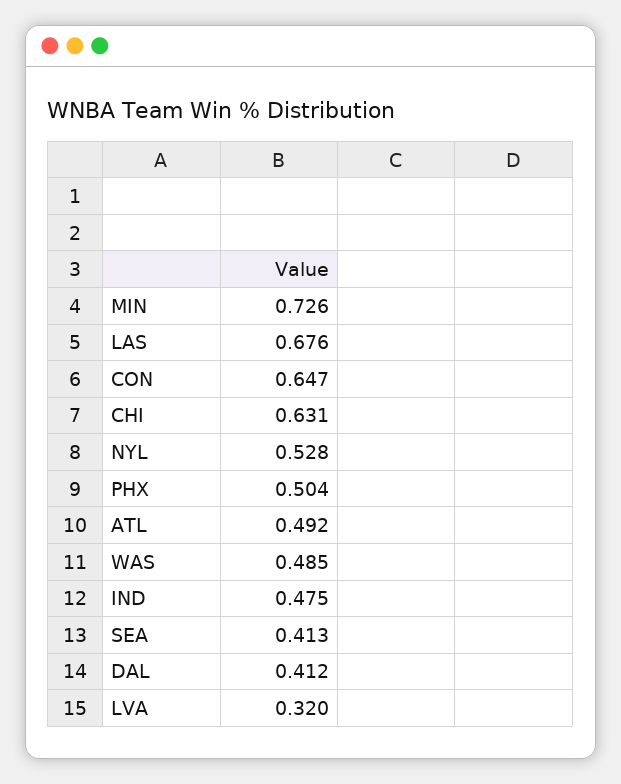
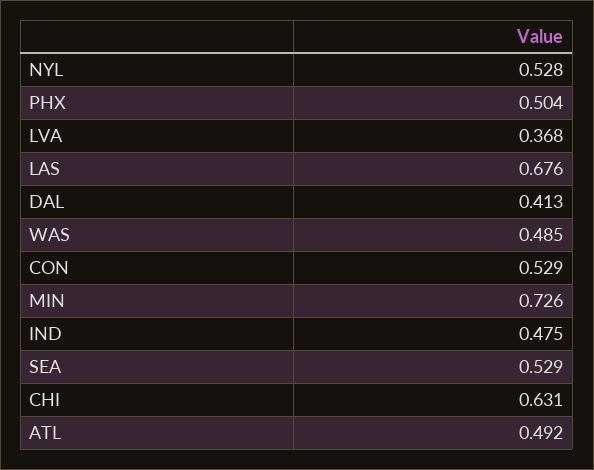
  {
    "MIN": 0.726,
    "LAS": 0.676,
-   "CON": 0.647,
+   "CON": 0.529,
    "CHI": 0.631,
    "NYL": 0.528,
    "PHX": 0.504,
    "ATL": 0.492,
    "WAS": 0.485,
    "IND": 0.475,
-   "SEA": 0.413,
+   "SEA": 0.529,
-   "DAL": 0.412,
+   "DAL": 0.413,
-   "LVA": 0.32
+   "LVA": 0.368
  }

